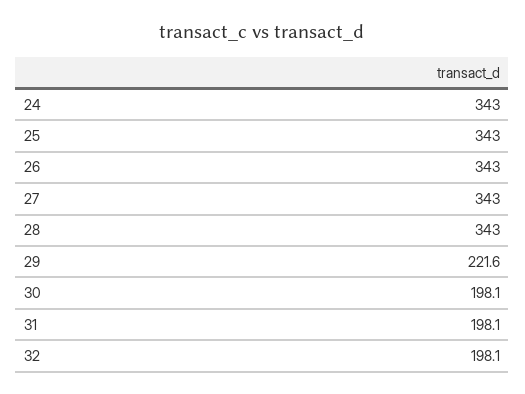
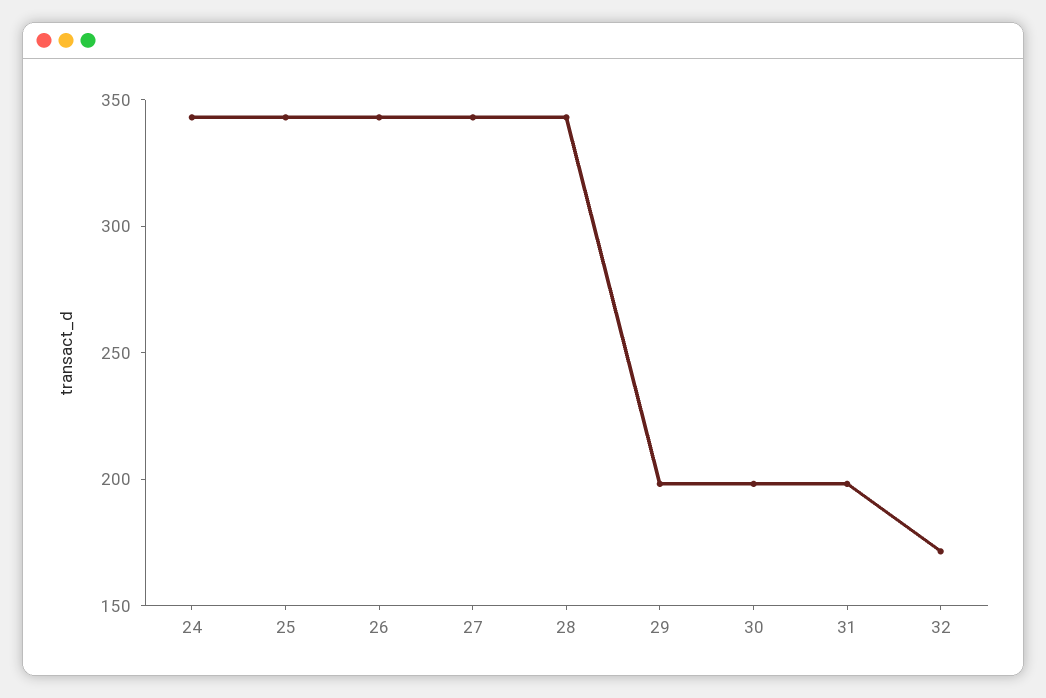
  {
    "24": 343,
    "25": 343,
    "26": 343,
    "27": 343,
    "28": 343,
-   "29": 221.6,
+   "29": 200,
    "30": 198.1,
    "31": 198.1,
-   "32": 198.1
+   "32": 170
  }

